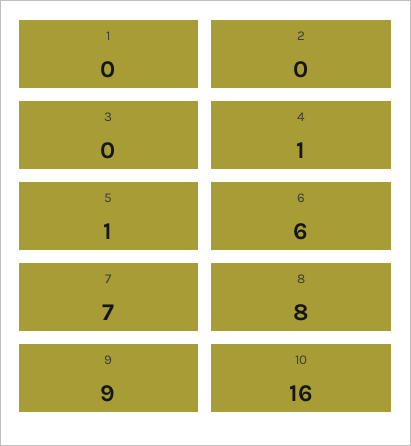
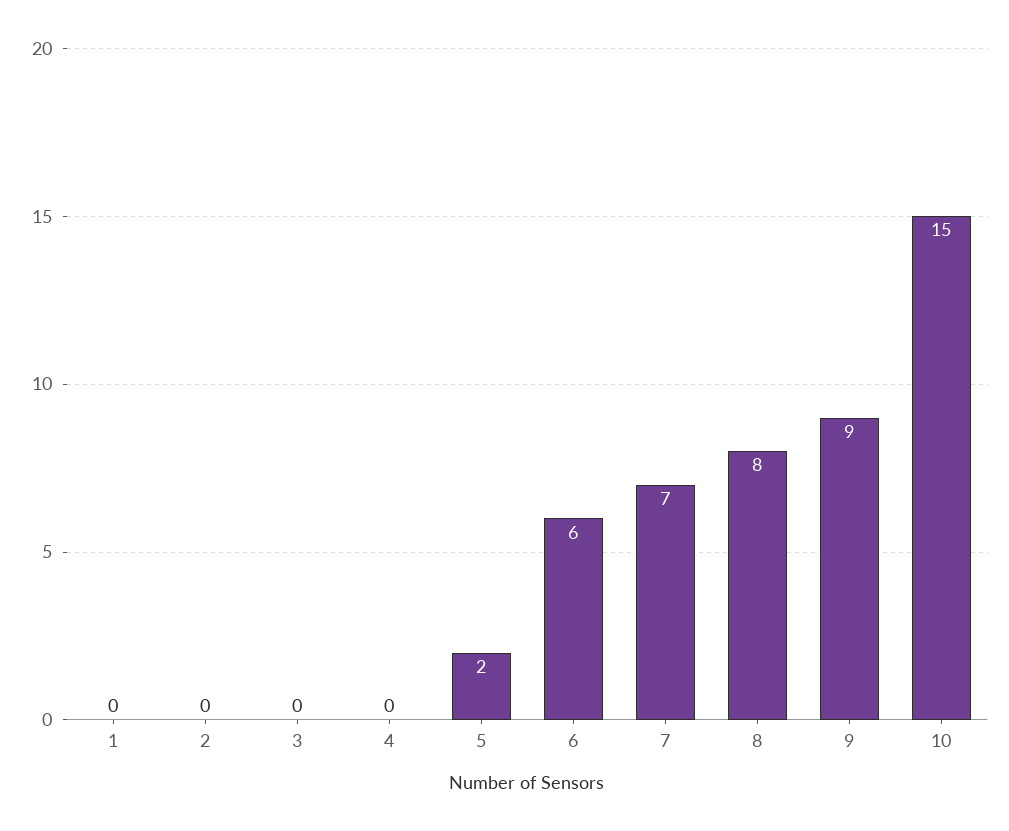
  {
    "1": 0,
    "2": 0,
    "3": 0,
-   "4": 1,
+   "4": 0,
-   "5": 1,
+   "5": 2,
    "6": 6,
    "7": 7,
    "8": 8,
    "9": 9,
-   "10": 16
+   "10": 15
  }

